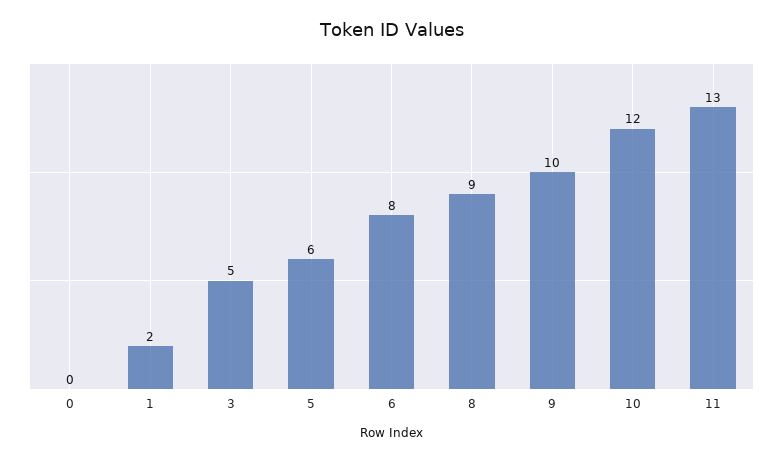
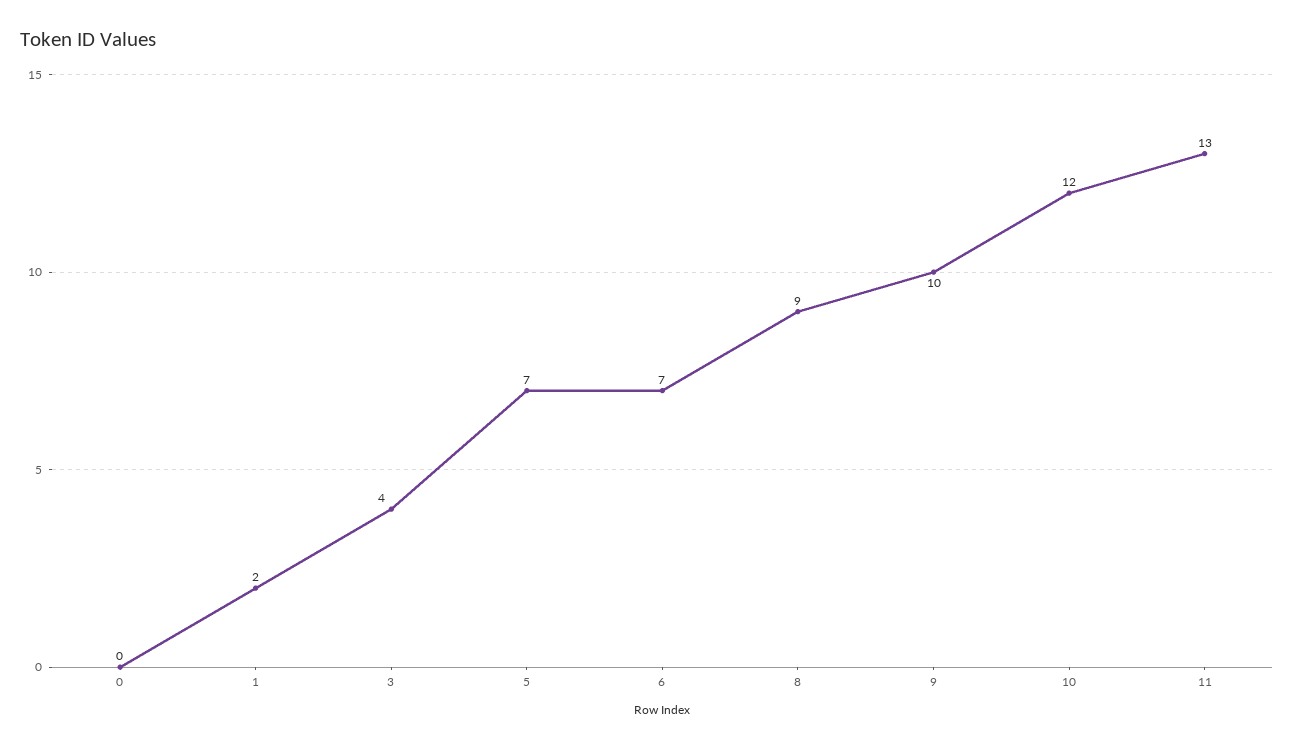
  {
    "0": 0,
    "1": 2,
-   "3": 5,
+   "3": 4,
-   "5": 6,
+   "5": 7,
-   "6": 8,
+   "6": 7,
    "8": 9,
    "9": 10,
    "10": 12,
    "11": 13
  }

